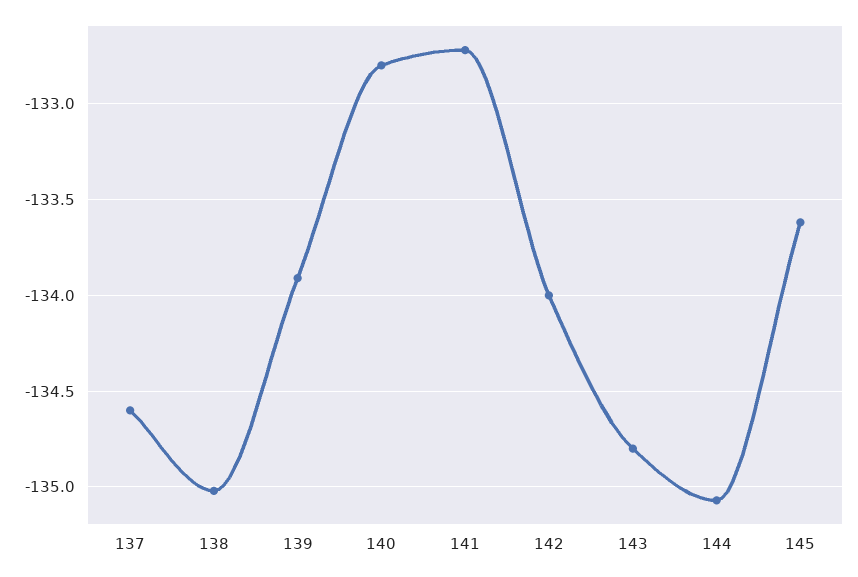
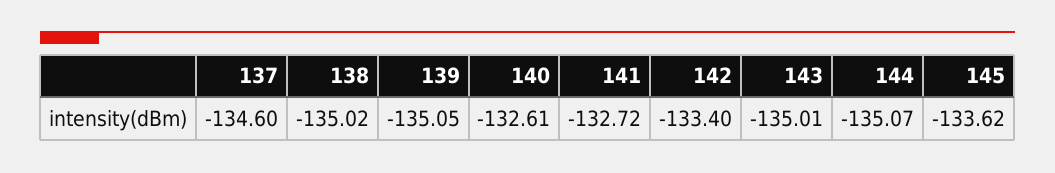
  {
    "137": -134.6,
    "138": -135.02,
-   "139": -133.9,
+   "139": -135.05,
-   "140": -132.8,
+   "140": -132.61,
    "141": -132.72,
-   "142": -134,
+   "142": -133.4,
-   "143": -134.8,
+   "143": -135.01,
    "144": -135.07,
    "145": -133.62
  }

